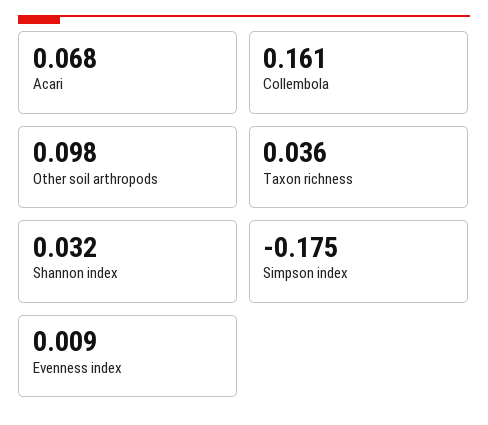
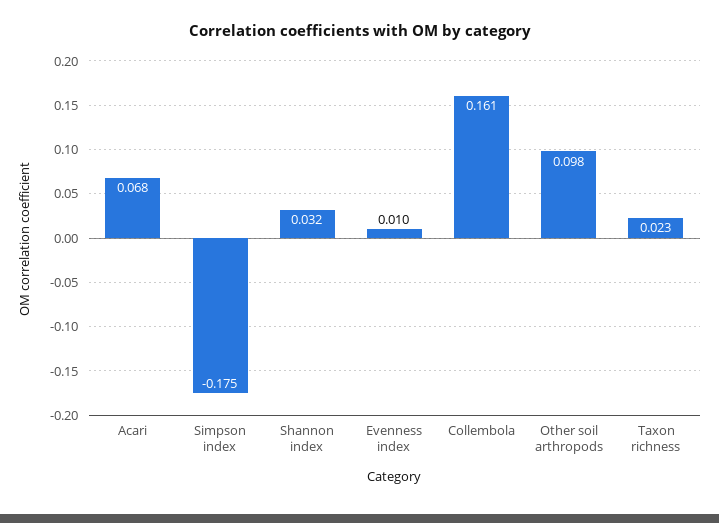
  {
    "Acari": 0.068,
    "Collembola": 0.161,
    "Other soil arthropods": 0.098,
-   "Taxon richness": 0.036,
+   "Taxon richness": 0.023,
    "Shannon index": 0.032,
    "Simpson index": -0.175,
-   "Evenness index": 0.009
+   "Evenness index": 0.01
  }

